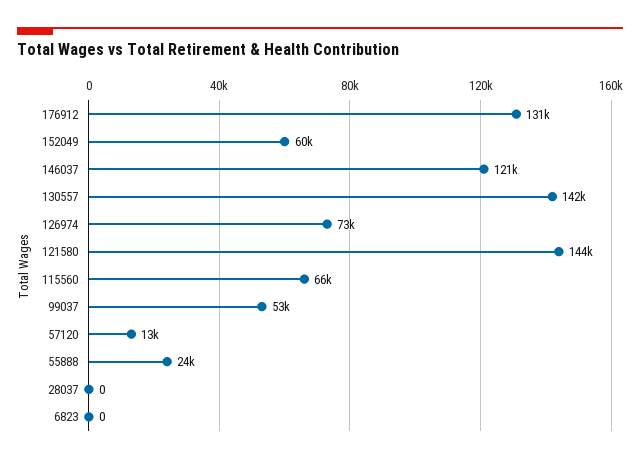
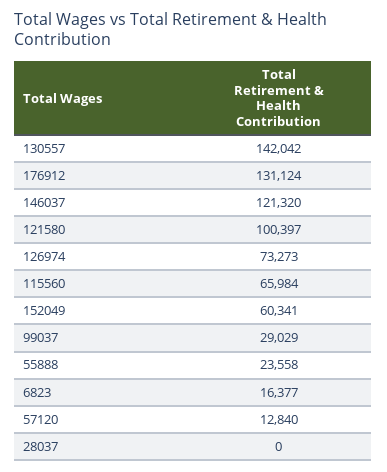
  {
    "176912": 131124,
    "152049": 60341,
    "146037": 121320,
    "130557": 142042,
    "126974": 73273,
-   "121580": 144000,
+   "121580": 100397,
    "115560": 65984,
-   "99037": 53000,
+   "99037": 29029,
    "57120": 12840,
    "55888": 23558,
    "28037": 0,
-   "6823": 0
+   "6823": 16377
  }

